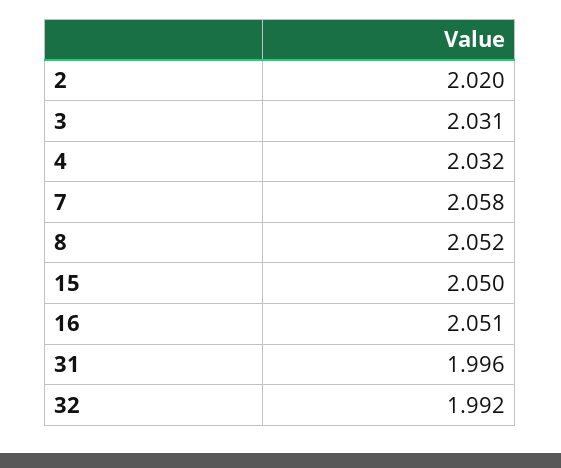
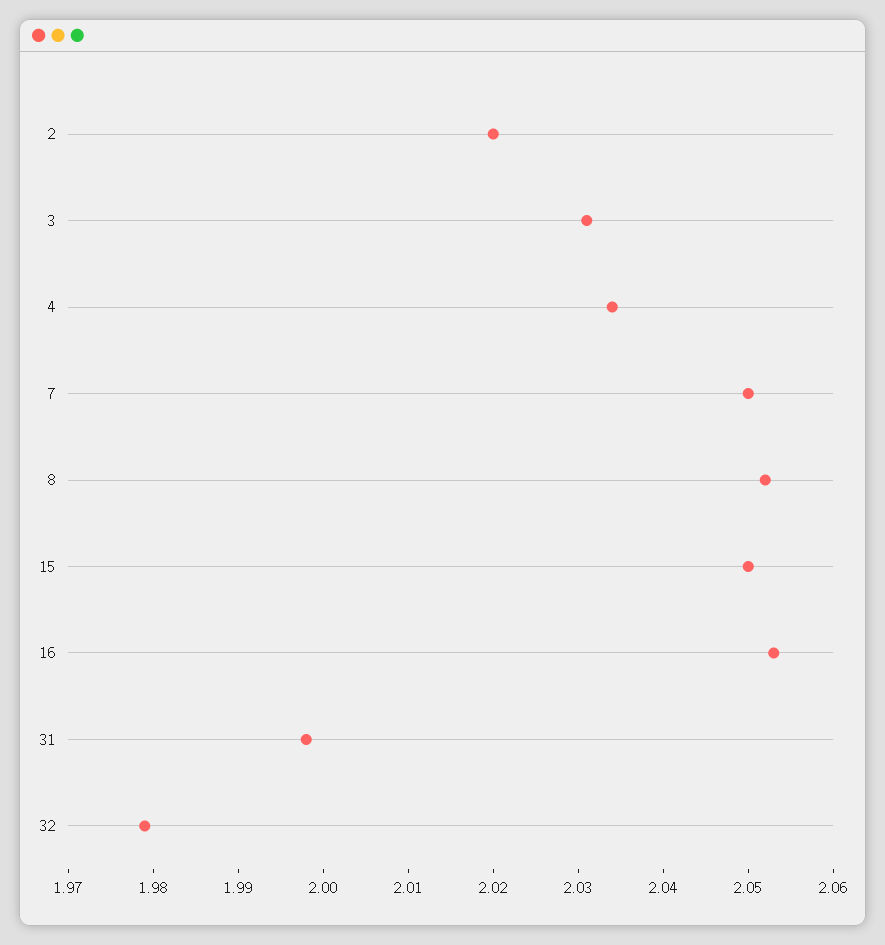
  {
    "2": 2.02,
    "3": 2.031,
-   "4": 2.032,
+   "4": 2.034,
-   "7": 2.058,
+   "7": 2.05,
    "8": 2.052,
    "15": 2.05,
-   "16": 2.051,
+   "16": 2.053,
-   "31": 1.996,
+   "31": 1.998,
-   "32": 1.992
+   "32": 1.979
  }

